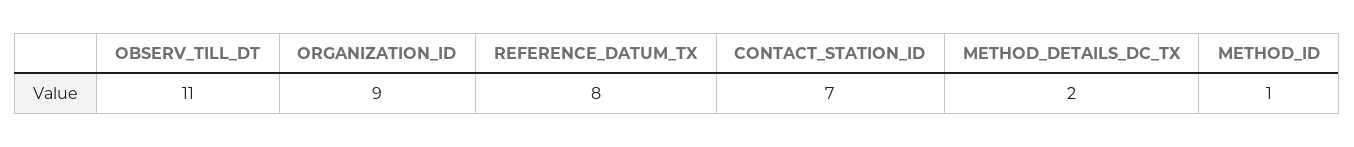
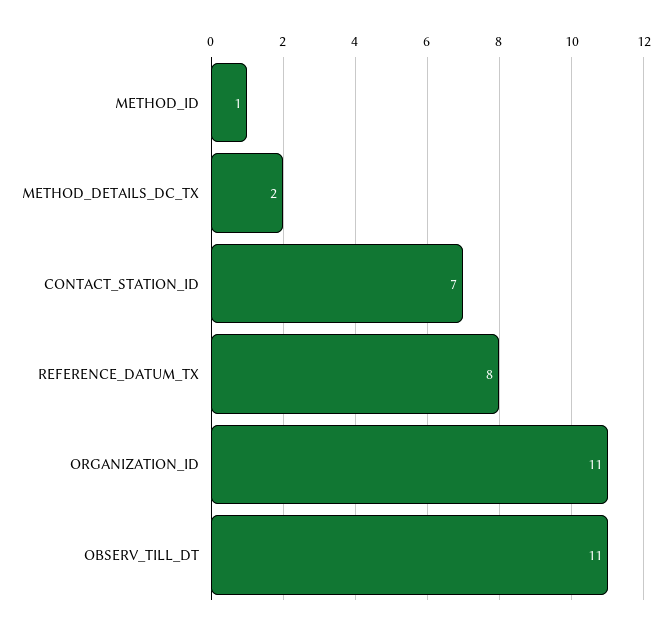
  {
    "OBSERV_TILL_DT": 11,
-   "ORGANIZATION_ID": 9,
+   "ORGANIZATION_ID": 11,
    "REFERENCE_DATUM_TX": 8,
    "CONTACT_STATION_ID": 7,
    "METHOD_DETAILS_DC_TX": 2,
    "METHOD_ID": 1
  }

